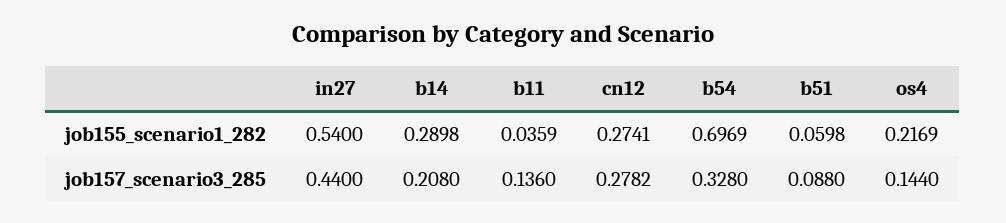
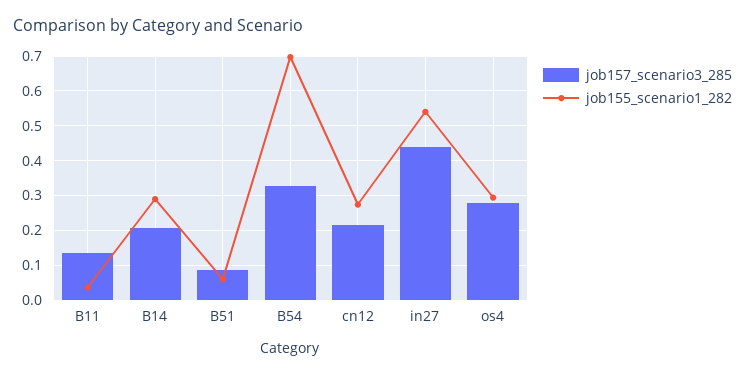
  {
    "job155_scenario1_282": {
      "in27": 0.54,
      "b14": 0.2898,
      "b11": 0.0359,
      "cn12": 0.2741,
      "b54": 0.6969,
      "b51": 0.0598,
-     "os4": 0.2169
+     "os4": 0.3
    },
    "job157_scenario3_285": {
      "in27": 0.44,
      "b14": 0.208,
      "b11": 0.136,
-     "cn12": 0.2782,
+     "cn12": 0.22,
      "b54": 0.328,
      "b51": 0.088,
-     "os4": 0.144
+     "os4": 0.28
    }
  }

